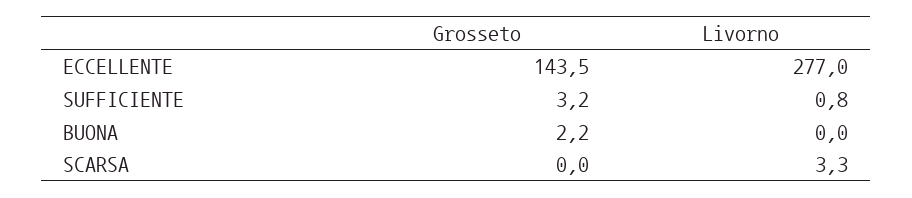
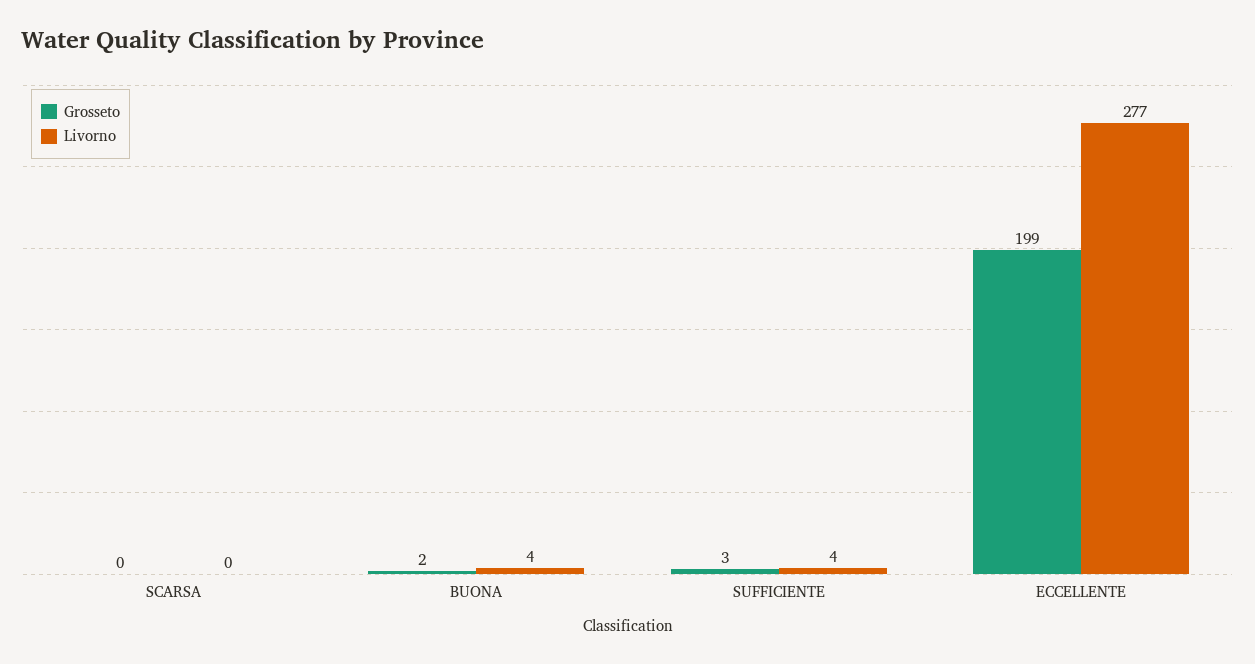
  {
    "Grosseto": {
-     "ECCELLENTE": 143.5,
+     "ECCELLENTE": 199,
      "SUFFICIENTE": 3.2,
      "BUONA": 2.2,
      "SCARSA": 0
    },
    "Livorno": {
      "ECCELLENTE": 277,
-     "SUFFICIENTE": 0.8,
+     "SUFFICIENTE": 4,
-     "BUONA": 0,
+     "BUONA": 4,
-     "SCARSA": 3.3
+     "SCARSA": 0
    }
  }

